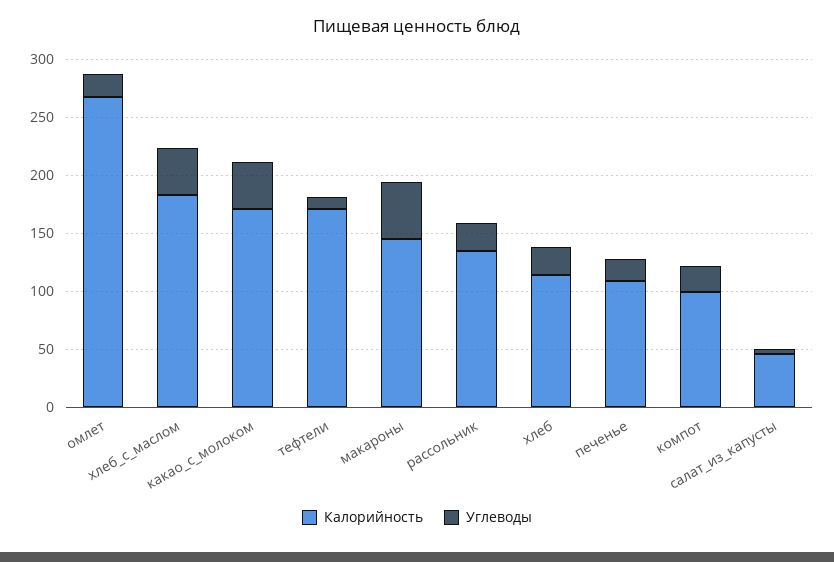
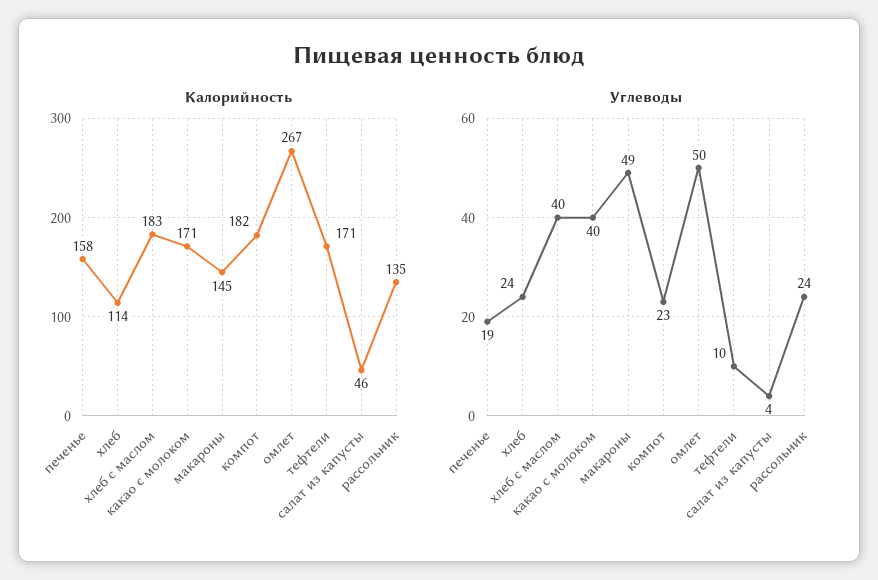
  {
    "Калорийность": {
      "омлет": 267,
      "хлеб_с_маслом": 183,
      "какао_с_молоком": 171,
      "тефтели": 171,
      "макароны": 145,
      "рассольник": 135,
      "хлеб": 114,
-     "печенье": 110,
+     "печенье": 158,
-     "компот": 100,
+     "компот": 182,
      "салат_из_капусты": 46
    },
    "Углеводы": {
-     "омлет": 20,
+     "омлет": 50,
      "хлеб_с_маслом": 40,
      "какао_с_молоком": 40,
      "тефтели": 10,
      "макароны": 49,
      "рассольник": 24,
      "хлеб": 24,
      "печенье": 19,
      "компот": 23,
      "салат_из_капусты": 4
    }
  }

